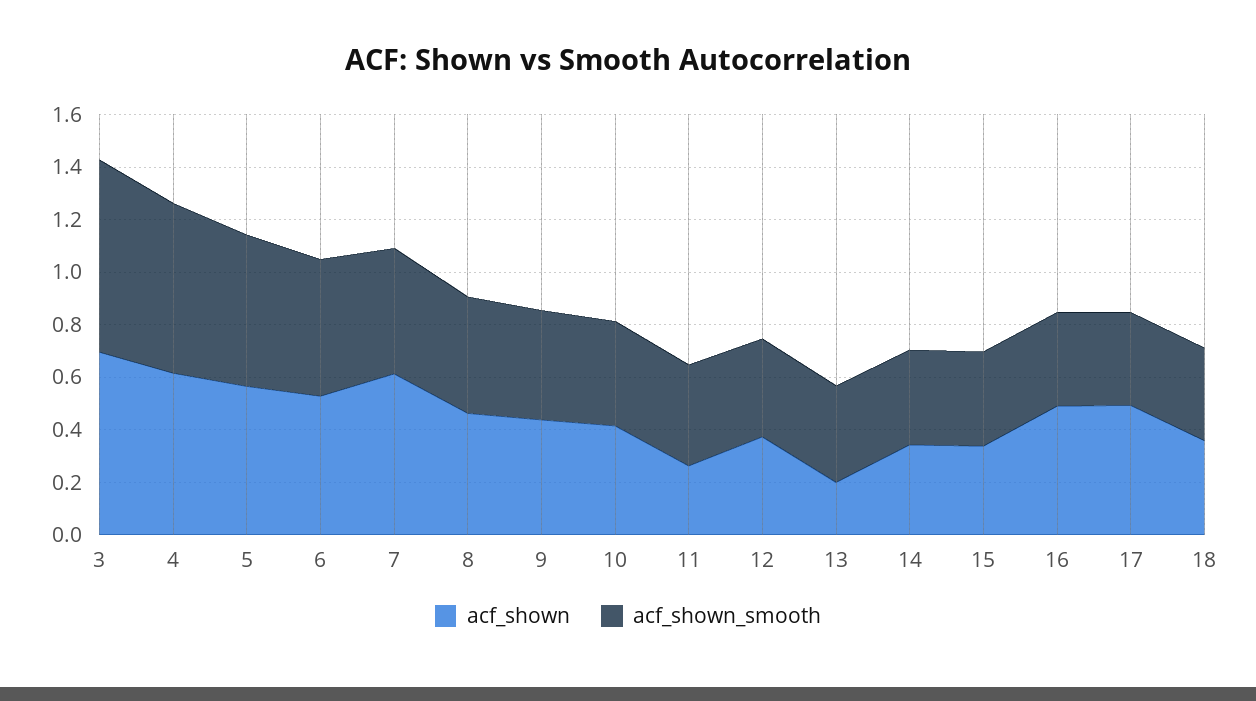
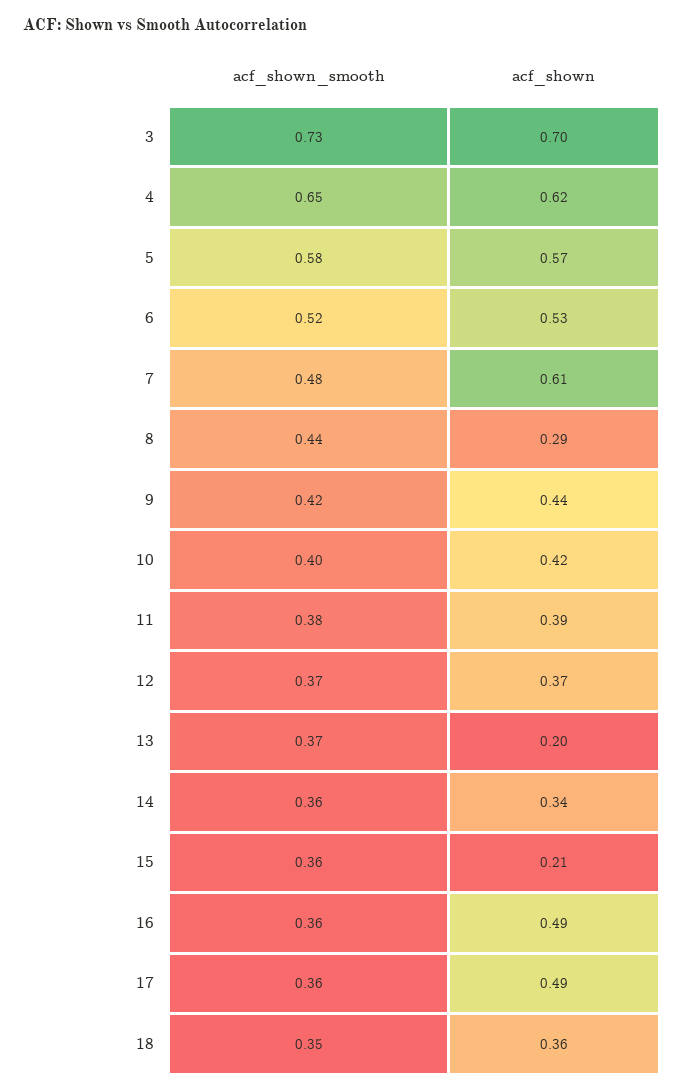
  {
    "acf_shown": {
      "3": 0.7,
      "4": 0.62,
      "5": 0.57,
      "6": 0.53,
      "7": 0.61,
-     "8": 0.45,
+     "8": 0.29,
      "9": 0.44,
      "10": 0.42,
-     "11": 0.25,
+     "11": 0.39,
      "12": 0.37,
      "13": 0.2,
      "14": 0.34,
-     "15": 0.35,
+     "15": 0.21,
      "16": 0.49,
      "17": 0.49,
      "18": 0.36
    },
    "acf_shown_smooth": {
      "3": 0.73,
      "4": 0.65,
      "5": 0.58,
      "6": 0.52,
      "7": 0.48,
      "8": 0.44,
      "9": 0.42,
      "10": 0.4,
      "11": 0.38,
      "12": 0.37,
      "13": 0.37,
      "14": 0.36,
      "15": 0.36,
      "16": 0.36,
      "17": 0.36,
      "18": 0.35
    }
  }

